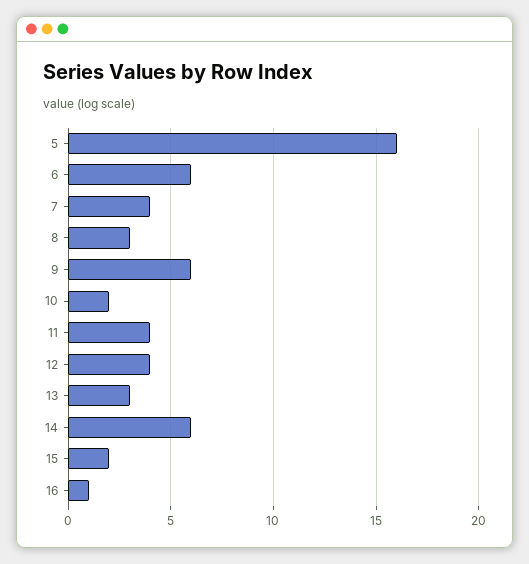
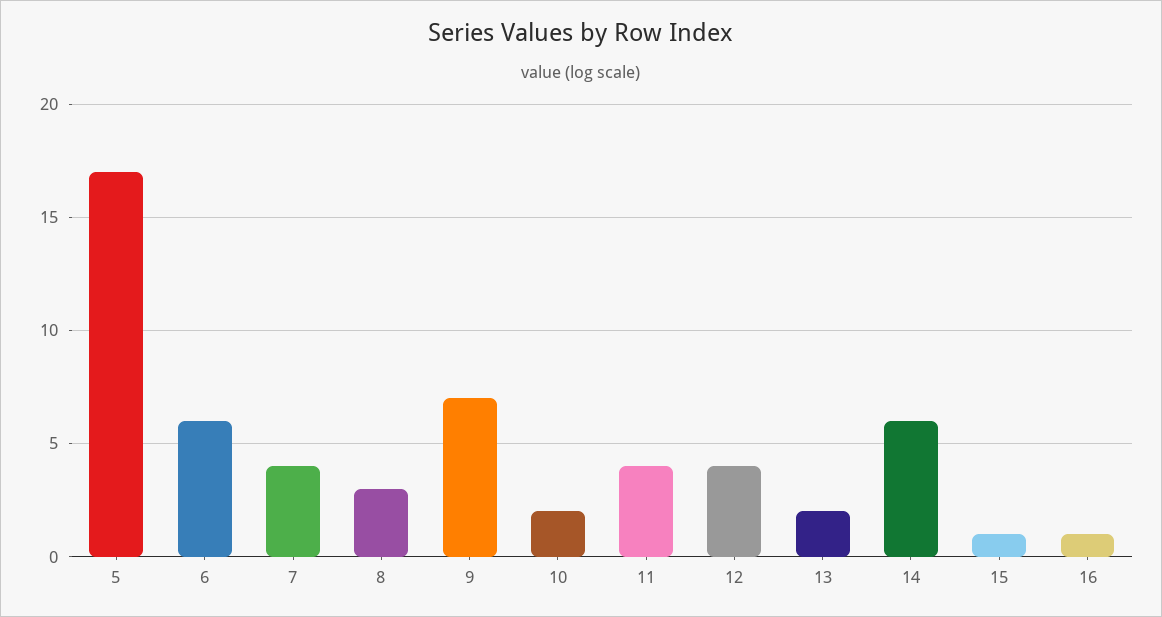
  {
-   "5": 16,
+   "5": 17,
    "6": 6,
    "7": 4,
    "8": 3,
-   "9": 6,
+   "9": 7,
    "10": 2,
    "11": 4,
    "12": 4,
-   "13": 3,
+   "13": 2,
    "14": 6,
-   "15": 2,
+   "15": 1,
    "16": 1
  }

